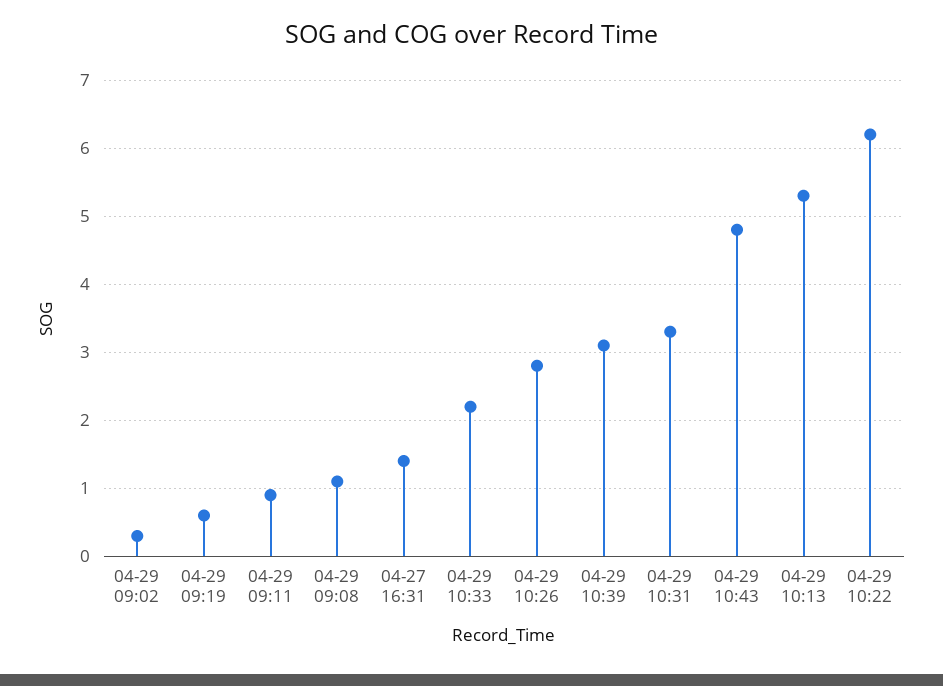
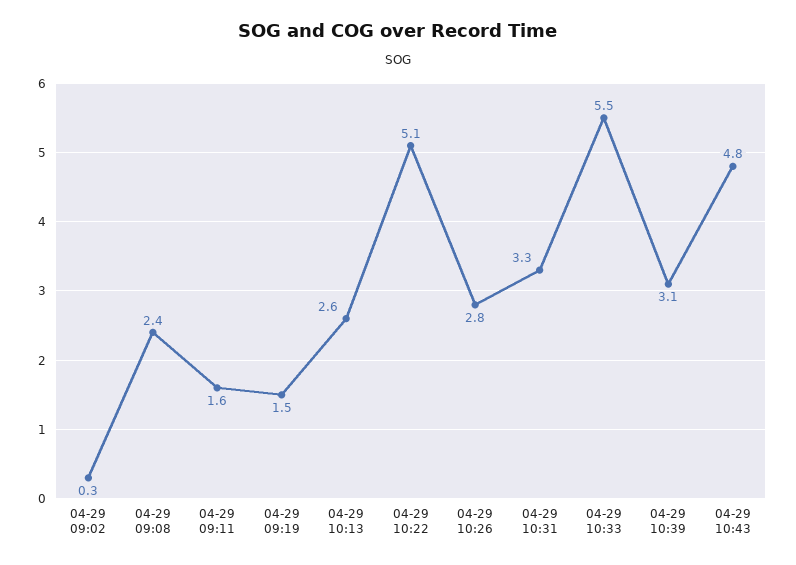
  {
    "04-29 09:02": 0.3,
-   "04-29 09:19": 0.6,
+   "04-29 09:19": 1.5,
-   "04-29 09:11": 0.9,
+   "04-29 09:11": 1.6,
-   "04-29 09:08": 1.1,
+   "04-29 09:08": 2.4,
-   "04-27 16:31": 1.4,
-   "04-29 10:33": 2.2,
+   "04-29 10:33": 5.5,
    "04-29 10:26": 2.8,
    "04-29 10:39": 3.1,
    "04-29 10:31": 3.3,
    "04-29 10:43": 4.8,
-   "04-29 10:13": 5.3,
+   "04-29 10:13": 2.6,
-   "04-29 10:22": 6.2
+   "04-29 10:22": 5.1
  }

